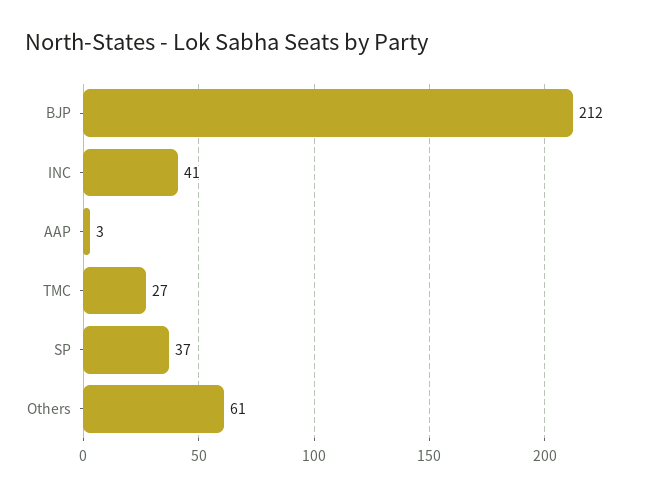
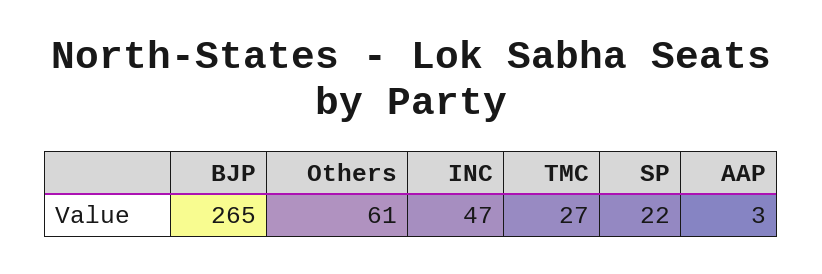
  {
-   "BJP": 212,
+   "BJP": 265,
-   "INC": 41,
+   "INC": 47,
    "AAP": 3,
    "TMC": 27,
-   "SP": 37,
+   "SP": 22,
    "Others": 61
  }

